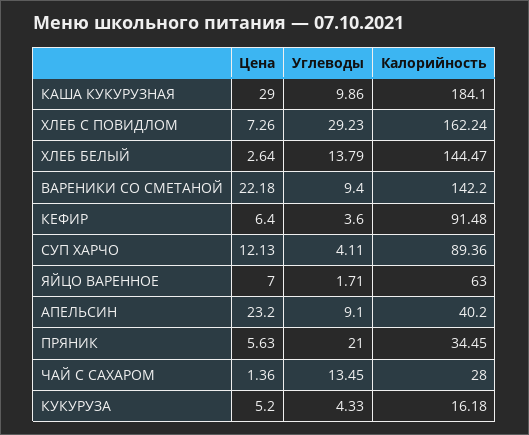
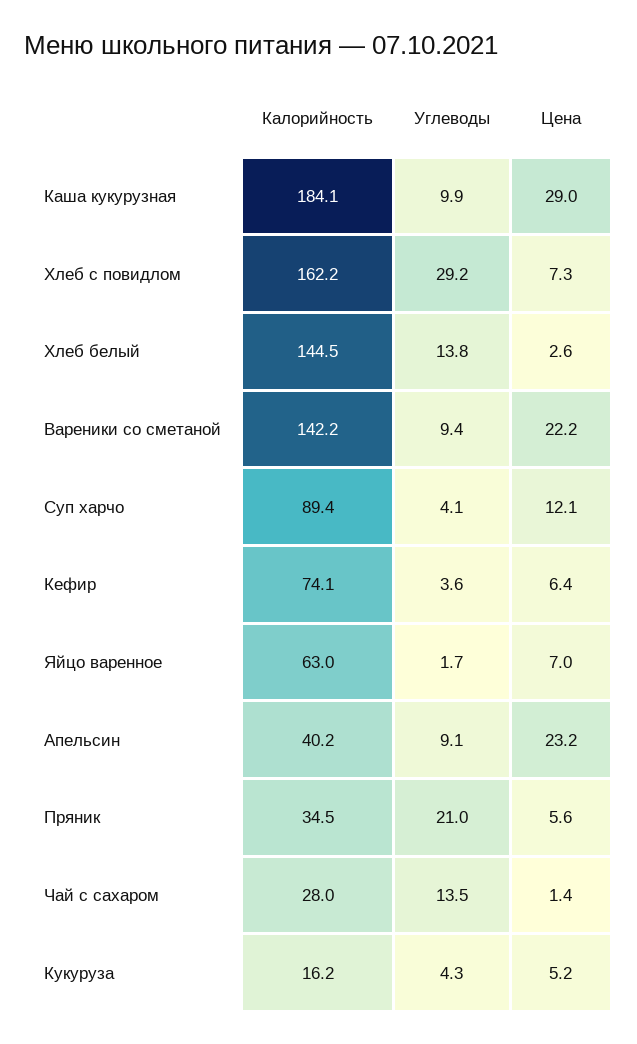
  {
    "Цена": {
      "КАША КУКУРУЗНАЯ": 29,
      "ХЛЕБ С ПОВИДЛОМ": 7.26,
      "ХЛЕБ БЕЛЫЙ": 2.64,
      "ВАРЕНИКИ СО СМЕТАНОЙ": 22.18,
      "КЕФИР": 6.4,
      "СУП ХАРЧО": 12.13,
      "ЯЙЦО ВАРЕННОЕ": 7,
      "АПЕЛЬСИН": 23.2,
      "ПРЯНИК": 5.63,
      "ЧАЙ С САХАРОМ": 1.36,
      "КУКУРУЗА": 5.2
    },
    "Углеводы": {
      "КАША КУКУРУЗНАЯ": 9.86,
      "ХЛЕБ С ПОВИДЛОМ": 29.23,
      "ХЛЕБ БЕЛЫЙ": 13.79,
      "ВАРЕНИКИ СО СМЕТАНОЙ": 9.4,
      "КЕФИР": 3.6,
      "СУП ХАРЧО": 4.11,
      "ЯЙЦО ВАРЕННОЕ": 1.71,
      "АПЕЛЬСИН": 9.1,
      "ПРЯНИК": 21,
      "ЧАЙ С САХАРОМ": 13.45,
      "КУКУРУЗА": 4.33
    },
    "Калорийность": {
      "КАША КУКУРУЗНАЯ": 184.1,
      "ХЛЕБ С ПОВИДЛОМ": 162.24,
      "ХЛЕБ БЕЛЫЙ": 144.47,
      "ВАРЕНИКИ СО СМЕТАНОЙ": 142.2,
-     "КЕФИР": 91.48,
+     "КЕФИР": 74.1,
      "СУП ХАРЧО": 89.36,
      "ЯЙЦО ВАРЕННОЕ": 63,
      "АПЕЛЬСИН": 40.2,
      "ПРЯНИК": 34.45,
      "ЧАЙ С САХАРОМ": 28,
      "КУКУРУЗА": 16.18
    }
  }

